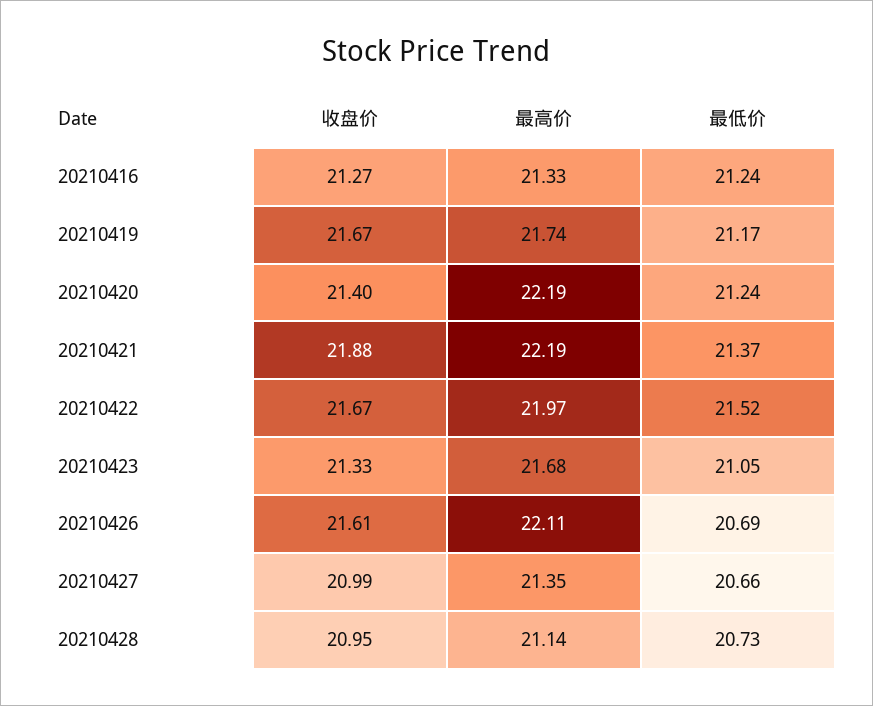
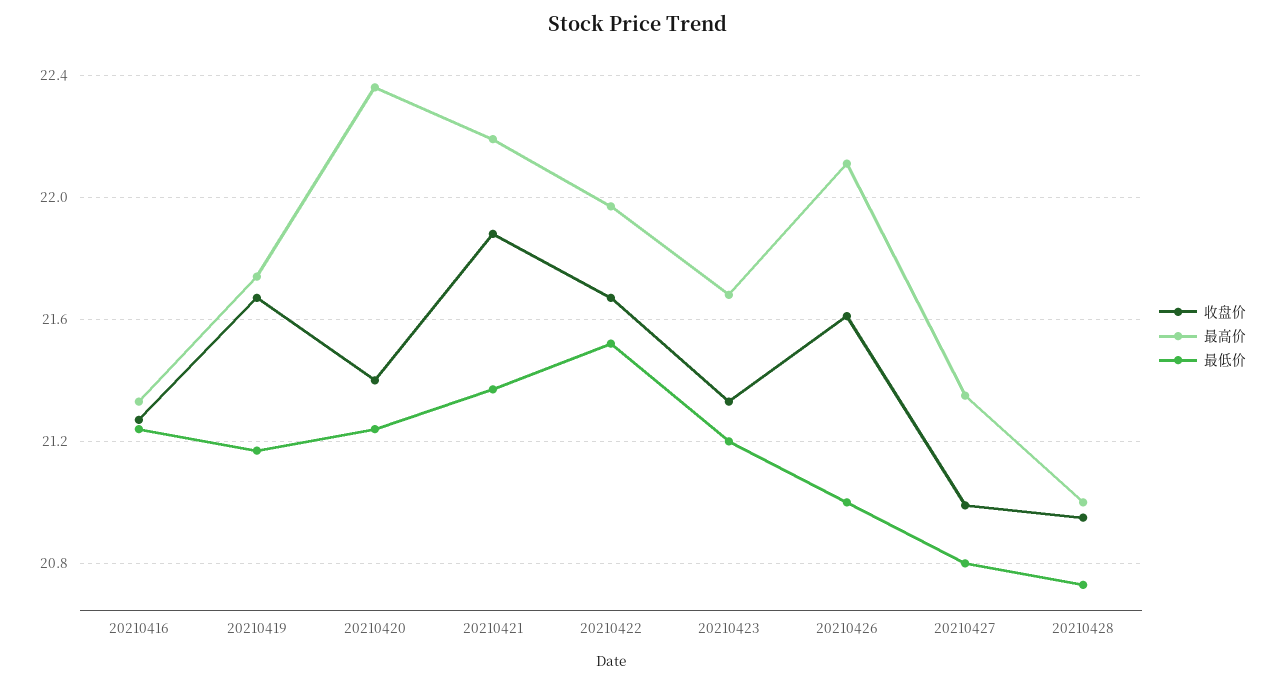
  {
    "收盘价": {
      "20210416": 21.27,
      "20210419": 21.67,
      "20210420": 21.4,
      "20210421": 21.88,
      "20210422": 21.67,
      "20210423": 21.33,
      "20210426": 21.61,
      "20210427": 20.99,
      "20210428": 20.95
    },
    "最高价": {
      "20210416": 21.33,
      "20210419": 21.74,
-     "20210420": 22.19,
+     "20210420": 22.35,
      "20210421": 22.19,
      "20210422": 21.97,
      "20210423": 21.68,
      "20210426": 22.11,
      "20210427": 21.35,
-     "20210428": 21.14
+     "20210428": 21
    },
    "最低价": {
      "20210416": 21.24,
      "20210419": 21.17,
      "20210420": 21.24,
      "20210421": 21.37,
      "20210422": 21.52,
-     "20210423": 21.05,
+     "20210423": 21.2,
-     "20210426": 20.69,
+     "20210426": 21,
-     "20210427": 20.66,
+     "20210427": 20.8,
      "20210428": 20.73
    }
  }

